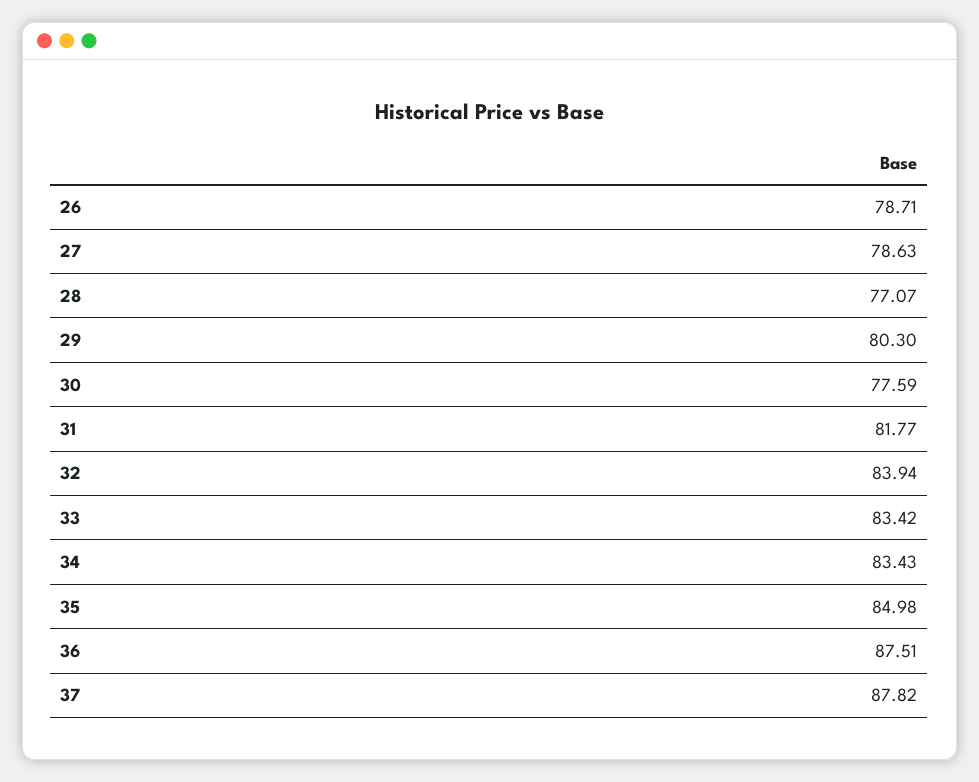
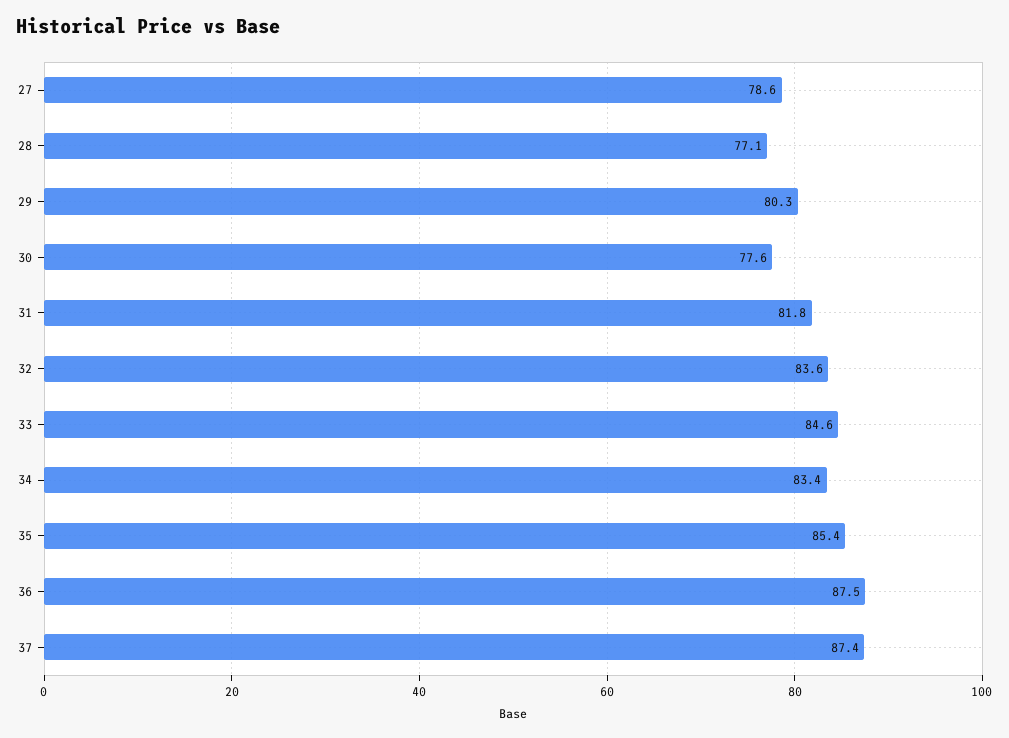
  {
-   "26": 78.71,
    "27": 78.63,
    "28": 77.07,
    "29": 80.3,
    "30": 77.59,
    "31": 81.77,
-   "32": 83.94,
+   "32": 83.6,
-   "33": 83.42,
+   "33": 84.6,
    "34": 83.43,
-   "35": 84.98,
+   "35": 85.4,
    "36": 87.51,
-   "37": 87.82
+   "37": 87.4
  }

